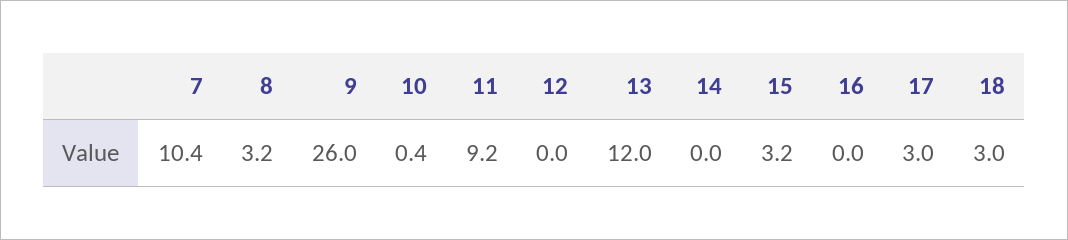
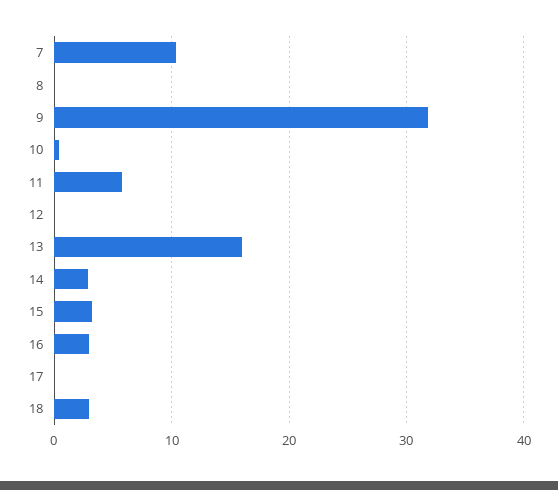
  {
    "7": 10.4,
-   "8": 3.2,
+   "8": 0,
-   "9": 26,
+   "9": 32,
    "10": 0.4,
-   "11": 9.2,
+   "11": 6,
    "12": 0,
-   "13": 12,
+   "13": 16,
-   "14": 0,
+   "14": 3,
    "15": 3.2,
-   "16": 0,
+   "16": 3,
-   "17": 3,
+   "17": 0,
    "18": 3
  }

